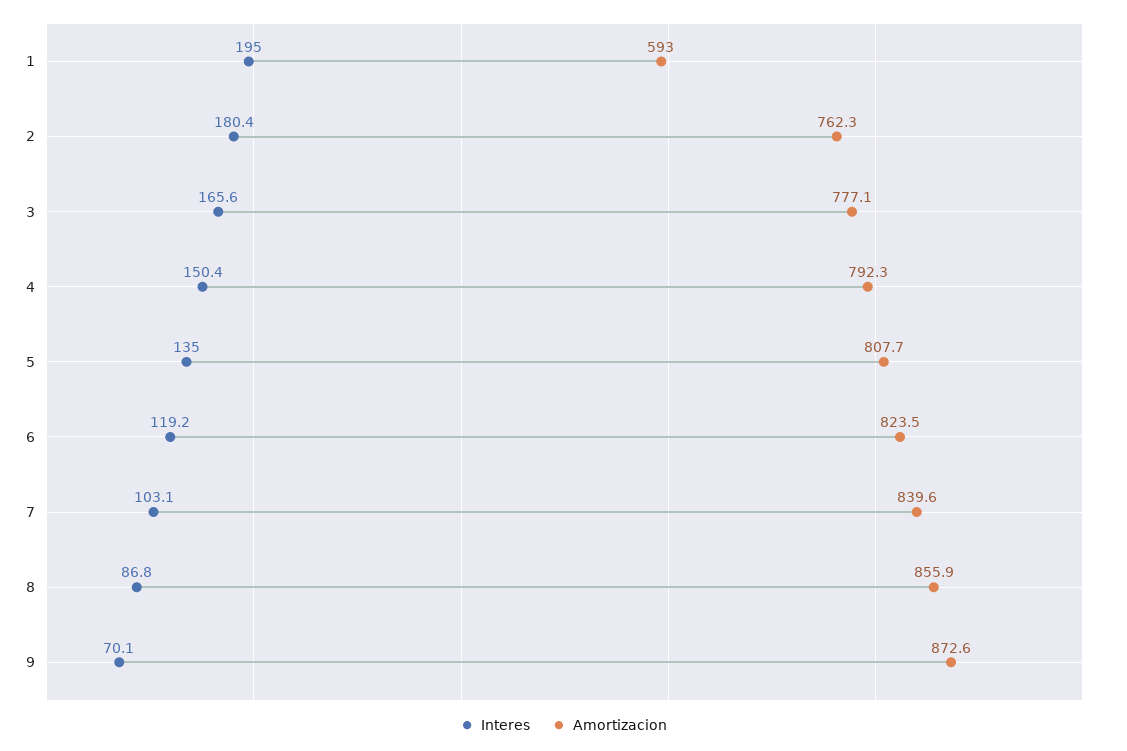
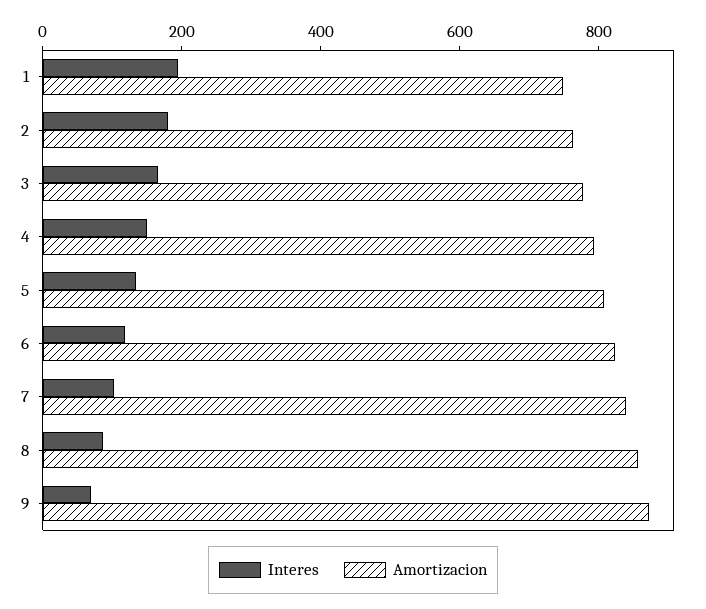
  {
    "Interes": {
      "1": 195,
      "2": 180.4,
      "3": 165.6,
      "4": 150.4,
      "5": 135,
      "6": 119.2,
      "7": 103.1,
      "8": 86.8,
      "9": 70.1
    },
    "Amortizacion": {
-     "1": 593,
+     "1": 750,
      "2": 762.3,
      "3": 777.1,
      "4": 792.3,
      "5": 807.7,
      "6": 823.5,
      "7": 839.6,
      "8": 855.9,
      "9": 872.6
    }
  }

